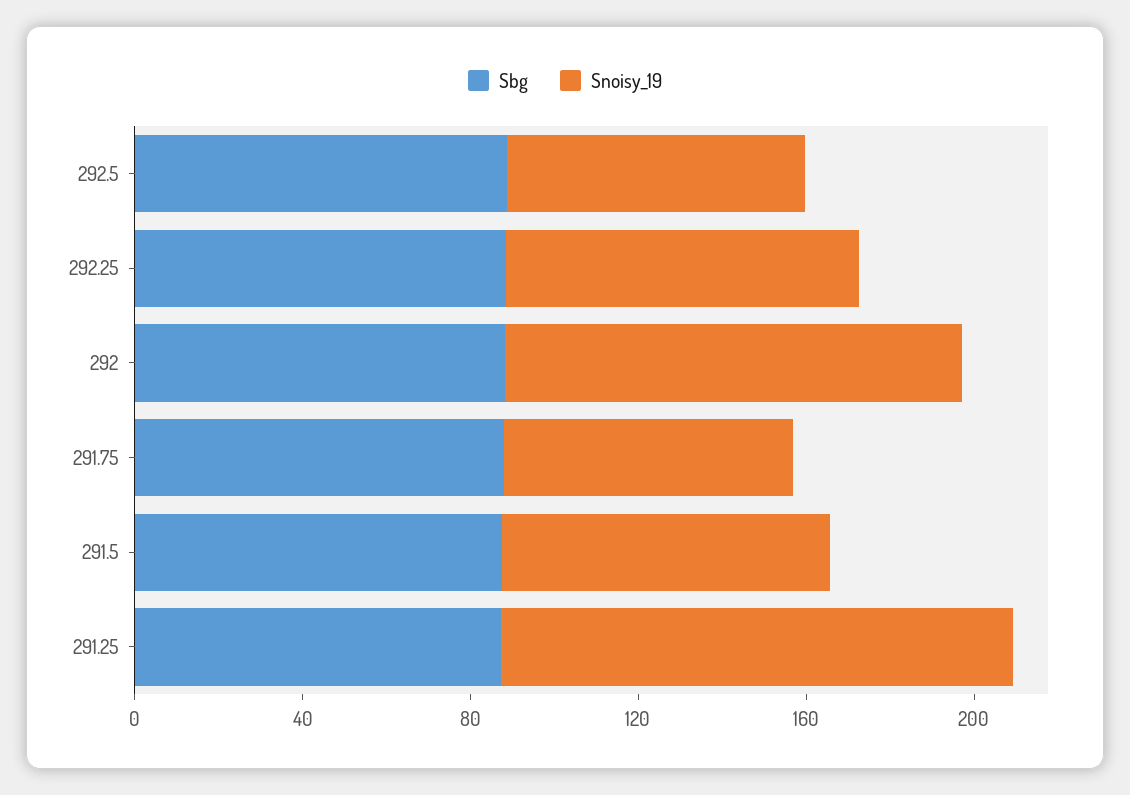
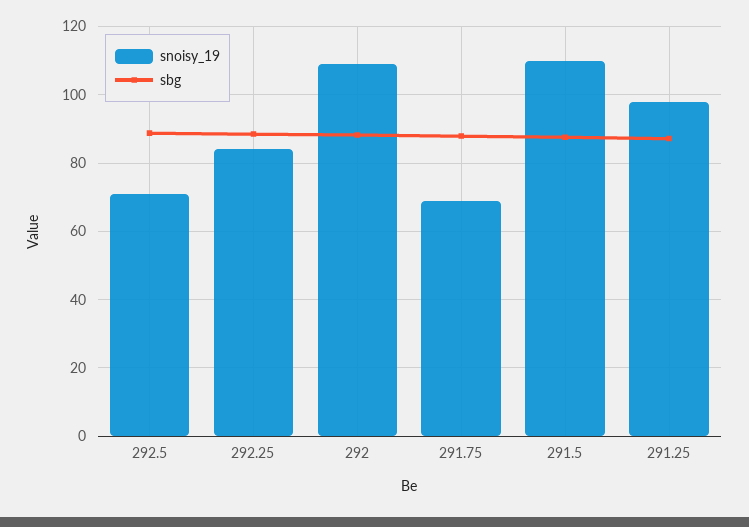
  {
    "Sbg": {
      "292.5": 88,
      "292.25": 88,
      "292": 88,
      "291.75": 88,
      "291.5": 88,
      "291.25": 88
    },
    "Snoisy_19": {
      "292.5": 72,
      "292.25": 84,
      "292": 110,
      "291.75": 70,
-     "291.5": 80,
+     "291.5": 110,
-     "291.25": 120
+     "291.25": 98
    }
  }

